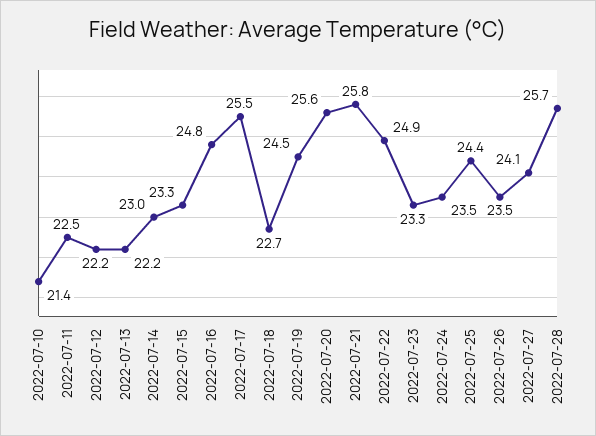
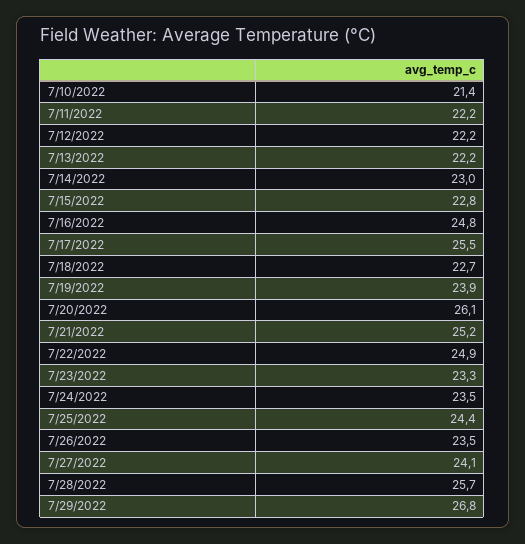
  {
    "2022-07-10": 21.4,
-   "2022-07-11": 22.5,
+   "2022-07-11": 22.2,
    "2022-07-12": 22.2,
    "2022-07-13": 22.2,
    "2022-07-14": 23,
-   "2022-07-15": 23.3,
+   "2022-07-15": 22.8,
    "2022-07-16": 24.8,
    "2022-07-17": 25.5,
    "2022-07-18": 22.7,
-   "2022-07-19": 24.5,
+   "2022-07-19": 23.9,
-   "2022-07-20": 25.6,
+   "2022-07-20": 26.1,
-   "2022-07-21": 25.8,
+   "2022-07-21": 25.2,
    "2022-07-22": 24.9,
    "2022-07-23": 23.3,
    "2022-07-24": 23.5,
    "2022-07-25": 24.4,
    "2022-07-26": 23.5,
    "2022-07-27": 24.1,
-   "2022-07-28": 25.7
+   "2022-07-28": 25.7,
+   "7/29/2022": 26.8
  }

